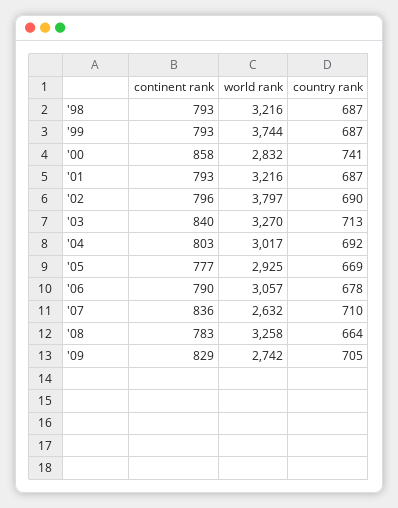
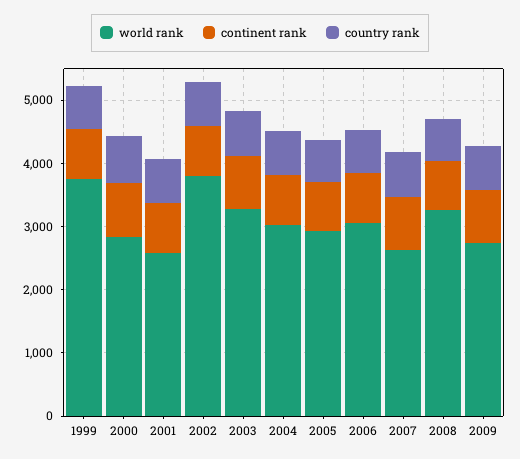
  {
    "continent rank": {
-     "'98": 793,
      "'99": 793,
      "'00": 858,
      "'01": 793,
      "'02": 796,
      "'03": 840,
      "'04": 803,
      "'05": 777,
      "'06": 790,
      "'07": 836,
      "'08": 783,
      "'09": 829
    },
    "world rank": {
-     "'98": 3216,
      "'99": 3744,
      "'00": 2832,
-     "'01": 3216,
+     "'01": 2600,
      "'02": 3797,
      "'03": 3270,
      "'04": 3017,
      "'05": 2925,
      "'06": 3057,
      "'07": 2632,
      "'08": 3258,
      "'09": 2742
    },
    "country rank": {
-     "'98": 687,
      "'99": 687,
      "'00": 741,
      "'01": 687,
      "'02": 690,
      "'03": 713,
      "'04": 692,
      "'05": 669,
      "'06": 678,
      "'07": 710,
      "'08": 664,
      "'09": 705
    }
  }

